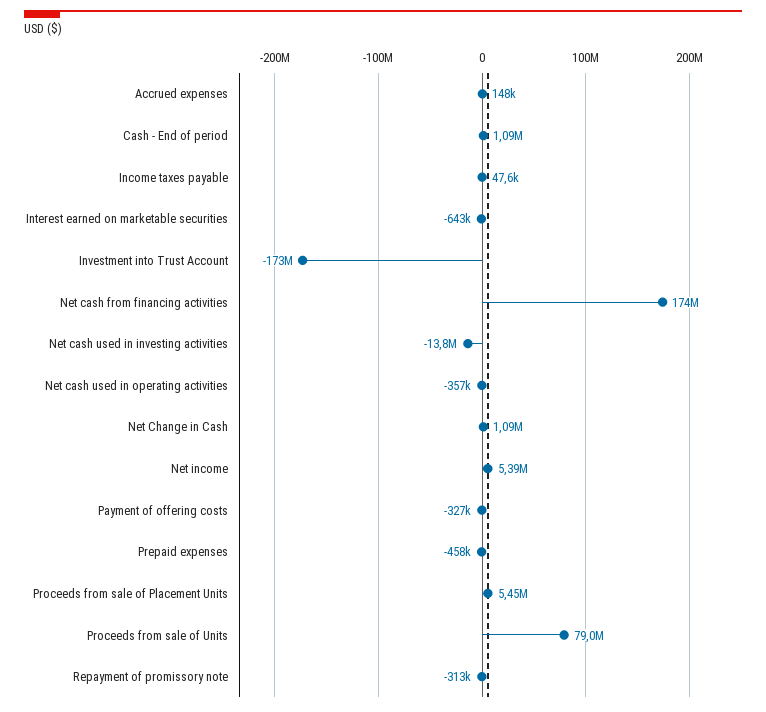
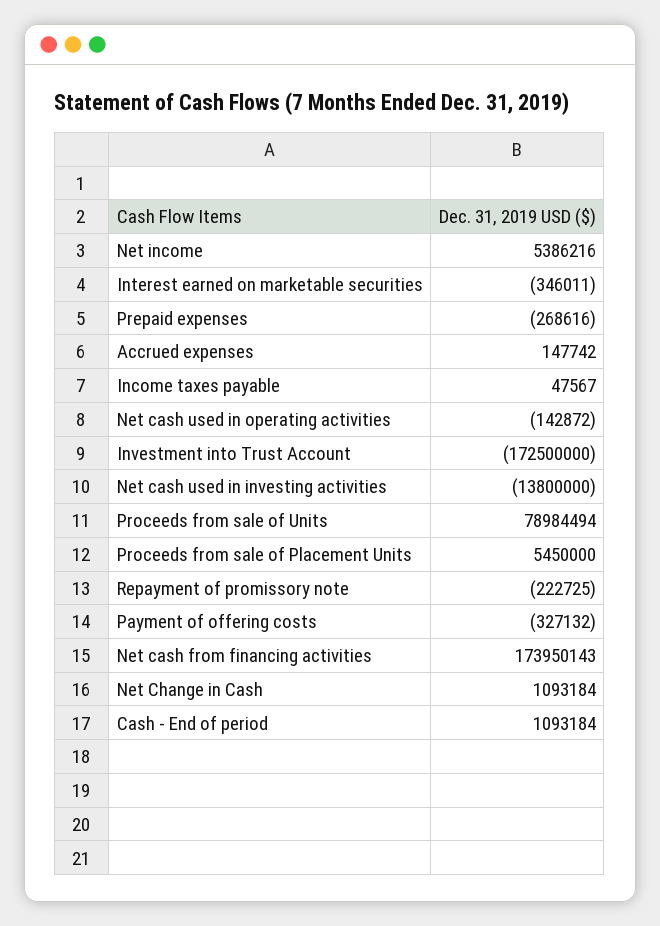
  {
    "Accrued expenses": 147742,
    "Cash - End of period": 1093184,
    "Income taxes payable": 47567,
-   "Interest earned on marketable securities": -643000,
+   "Interest earned on marketable securities": -346011,
    "Investment into Trust Account": -172500000,
    "Net cash from financing activities": 173950143,
    "Net cash used in investing activities": -13800000,
-   "Net cash used in operating activities": -357000,
+   "Net cash used in operating activities": -142872,
    "Net Change in Cash": 1093184,
    "Net income": 5386216,
    "Payment of offering costs": -327132,
-   "Prepaid expenses": -458000,
+   "Prepaid expenses": -268616,
    "Proceeds from sale of Placement Units": 5450000,
    "Proceeds from sale of Units": 78984494,
-   "Repayment of promissory note": -313000
+   "Repayment of promissory note": -222725
  }

